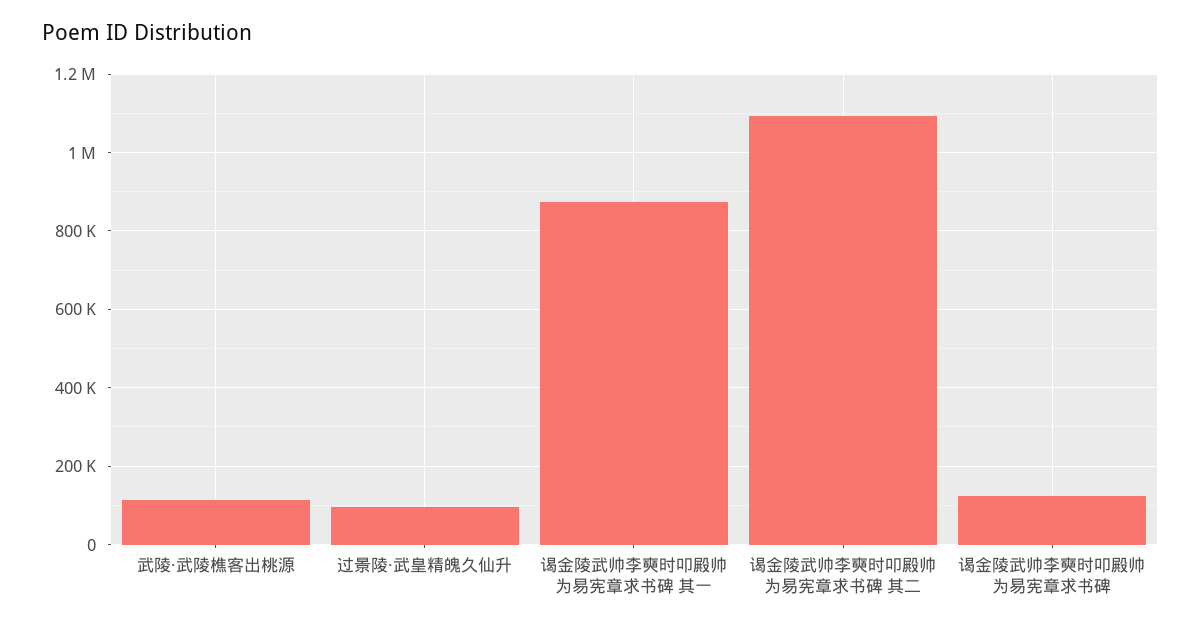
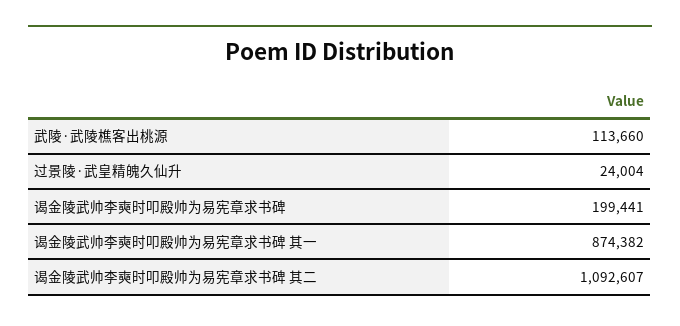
  {
    "武陵·武陵樵客出桃源": 113660,
-   "过景陵·武皇精魄久仙升": 100000,
+   "过景陵·武皇精魄久仙升": 24004,
    "谒金陵武帅李奭时叩殿帅为易宪章求书碑 其一": 874382,
    "谒金陵武帅李奭时叩殿帅为易宪章求书碑 其二": 1092607,
-   "谒金陵武帅李奭时叩殿帅为易宪章求书碑": 120000
+   "谒金陵武帅李奭时叩殿帅为易宪章求书碑": 199441
  }

